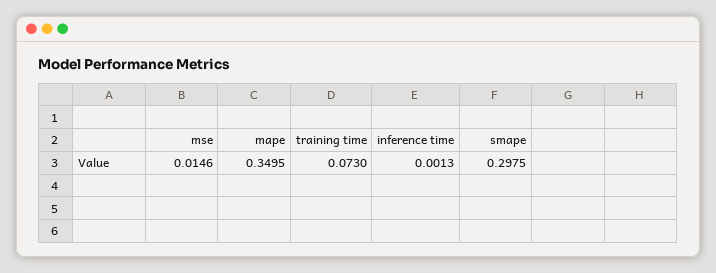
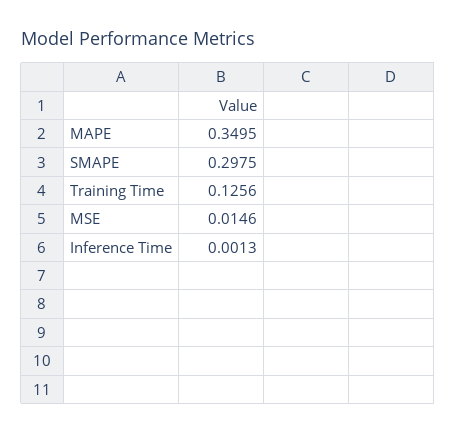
  {
    "mse": 0.0146,
    "mape": 0.3495,
-   "training time": 0.073,
+   "training time": 0.1256,
    "inference time": 0.0013,
    "smape": 0.2975
  }

